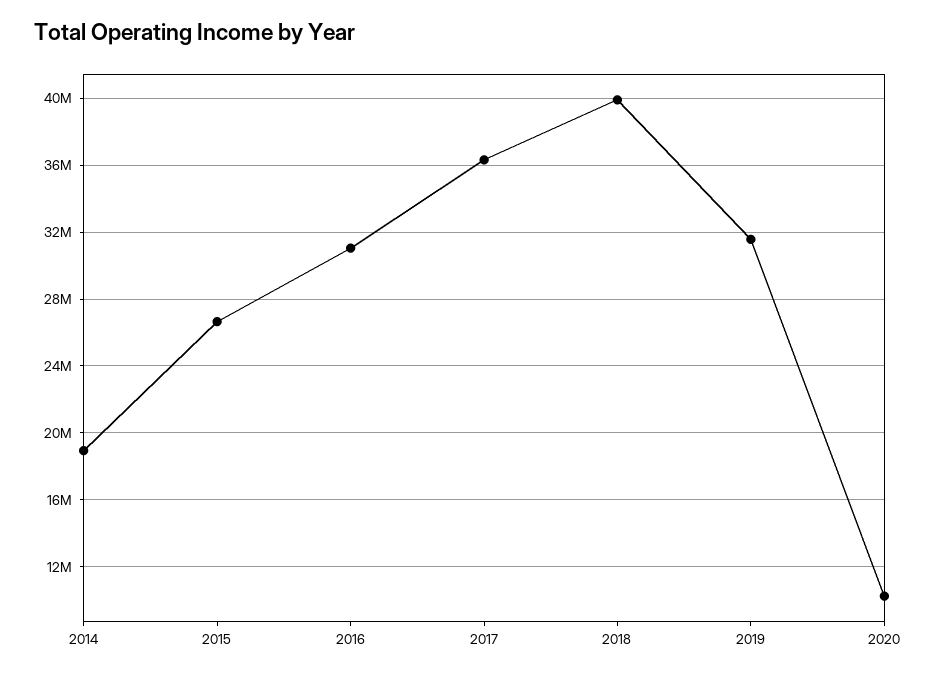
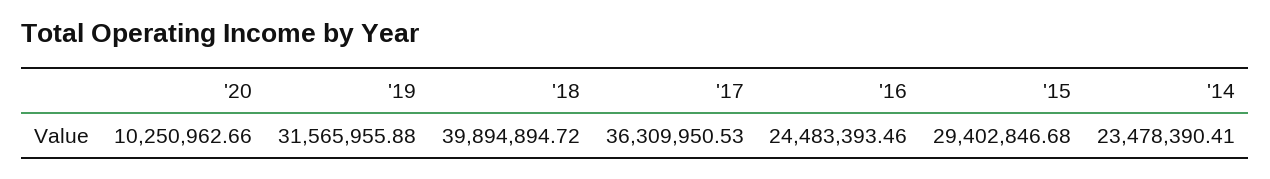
  {
-   "2014": 19000000,
+   "2014": 23478390.41,
-   "2015": 26500000,
+   "2015": 29402846.68,
-   "2016": 31000000,
+   "2016": 24483393.46,
    "2017": 36309950.53,
    "2018": 39894894.72,
    "2019": 31565955.88,
    "2020": 10250962.66
  }

